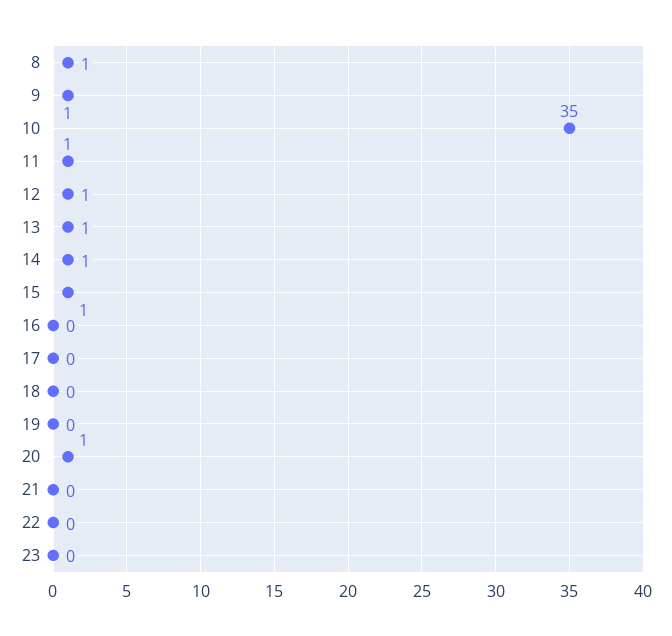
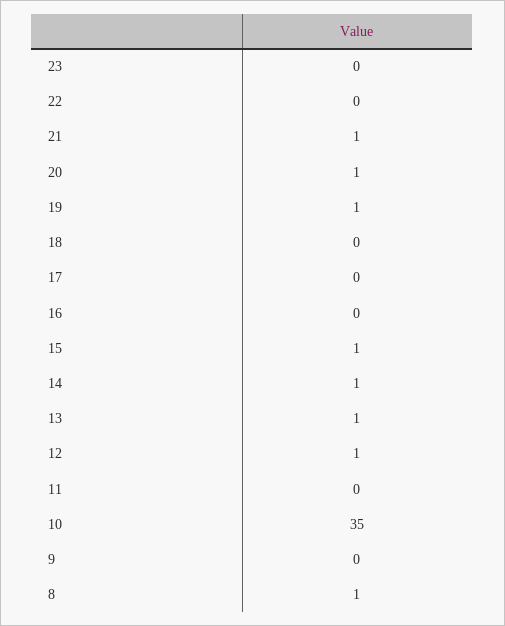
  {
    "8": 1,
-   "9": 1,
+   "9": 0,
    "10": 35,
-   "11": 1,
+   "11": 0,
    "12": 1,
    "13": 1,
    "14": 1,
    "15": 1,
    "16": 0,
    "17": 0,
    "18": 0,
-   "19": 0,
+   "19": 1,
    "20": 1,
-   "21": 0,
+   "21": 1,
    "22": 0,
    "23": 0
  }

